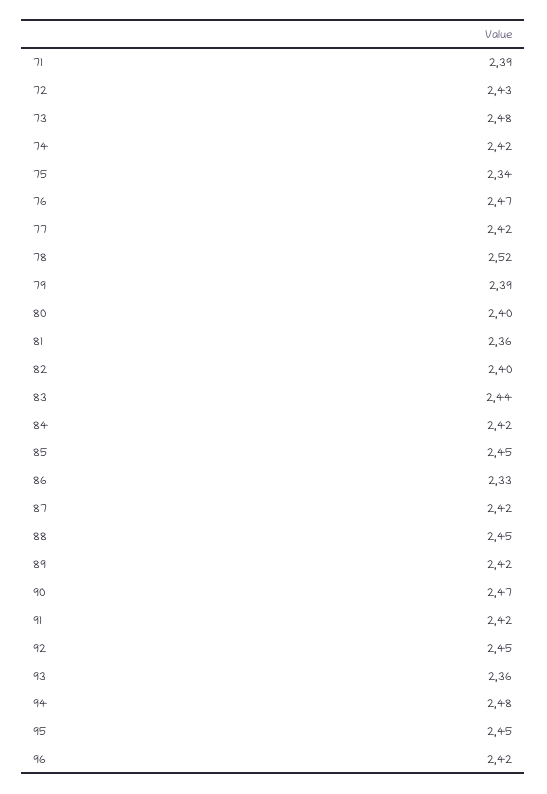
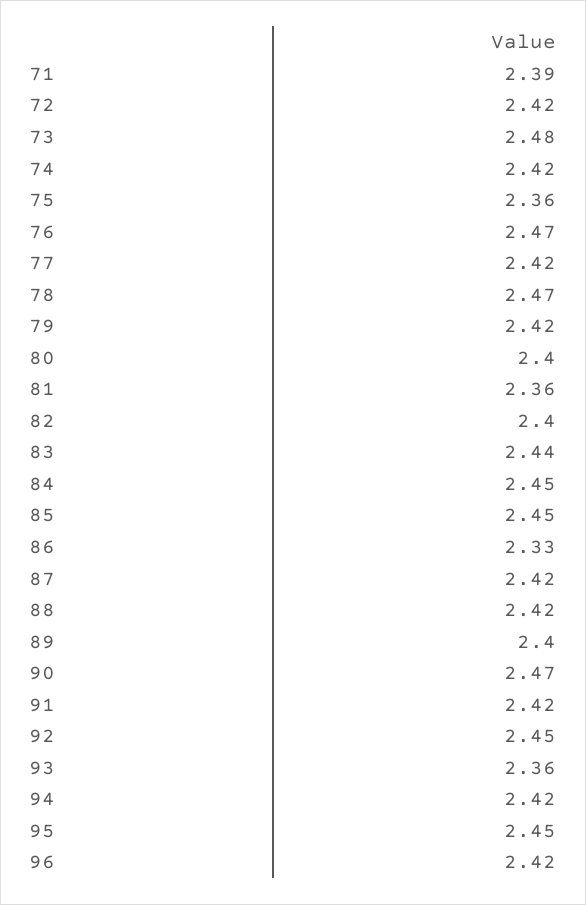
  {
    "71": 2.39,
-   "72": 2.43,
+   "72": 2.42,
    "73": 2.48,
    "74": 2.42,
-   "75": 2.34,
+   "75": 2.36,
    "76": 2.47,
    "77": 2.42,
-   "78": 2.52,
+   "78": 2.47,
-   "79": 2.39,
+   "79": 2.42,
    "80": 2.4,
    "81": 2.36,
    "82": 2.4,
    "83": 2.44,
-   "84": 2.42,
+   "84": 2.45,
    "85": 2.45,
    "86": 2.33,
    "87": 2.42,
-   "88": 2.45,
+   "88": 2.42,
-   "89": 2.42,
+   "89": 2.4,
    "90": 2.47,
    "91": 2.42,
    "92": 2.45,
    "93": 2.36,
-   "94": 2.48,
+   "94": 2.42,
    "95": 2.45,
    "96": 2.42
  }

